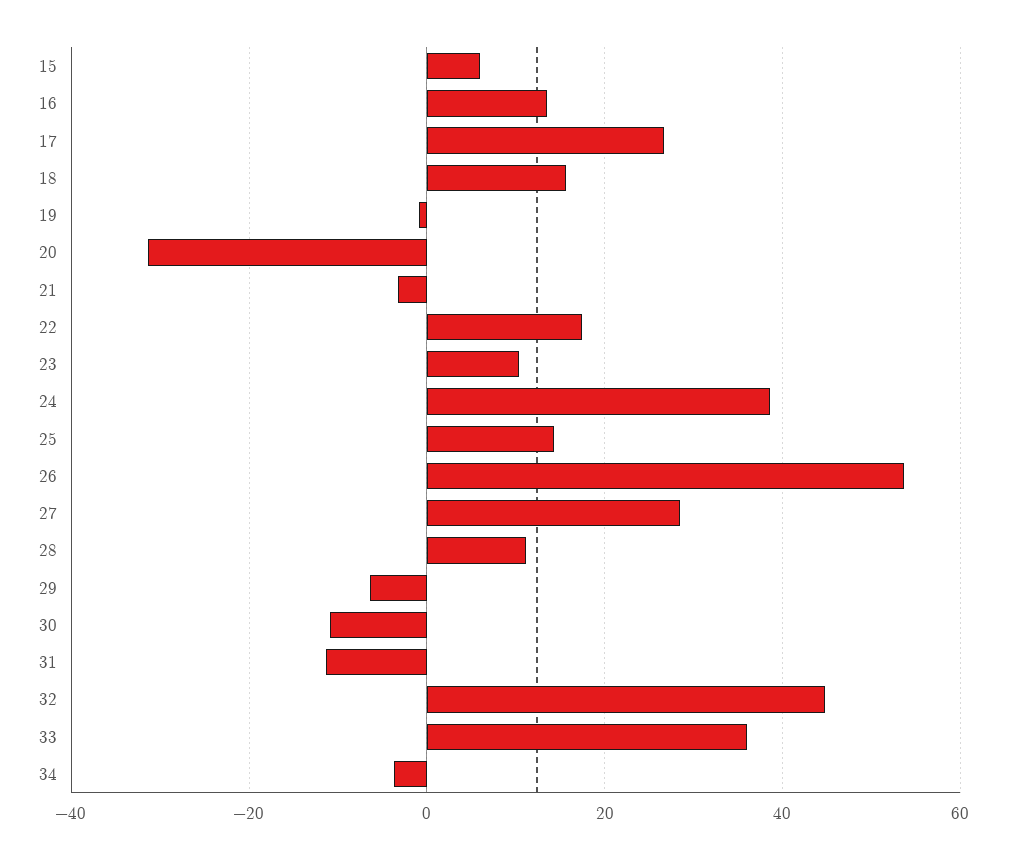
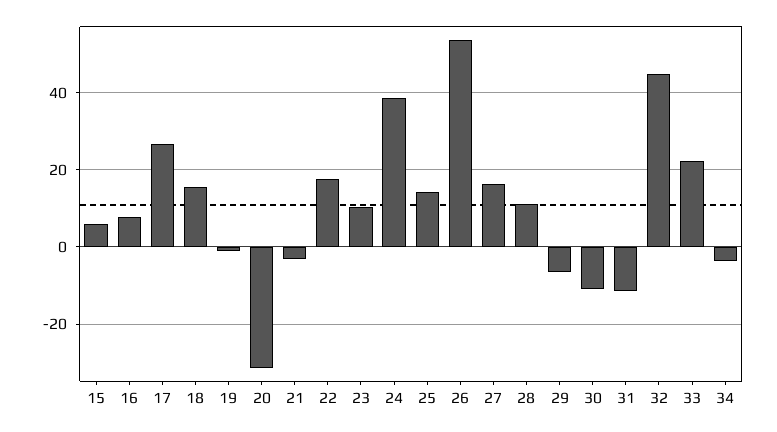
  {
    "15": 6,
-   "16": 14,
+   "16": 8,
    "17": 26,
    "18": 16,
    "19": 0,
    "20": -32,
    "21": -4,
    "22": 18,
    "23": 10,
    "24": 38,
    "25": 14,
    "26": 54,
-   "27": 28,
+   "27": 16,
    "28": 12,
    "29": -6,
    "30": -10,
    "31": -12,
    "32": 44,
-   "33": 36,
+   "33": 22,
    "34": -4
  }

